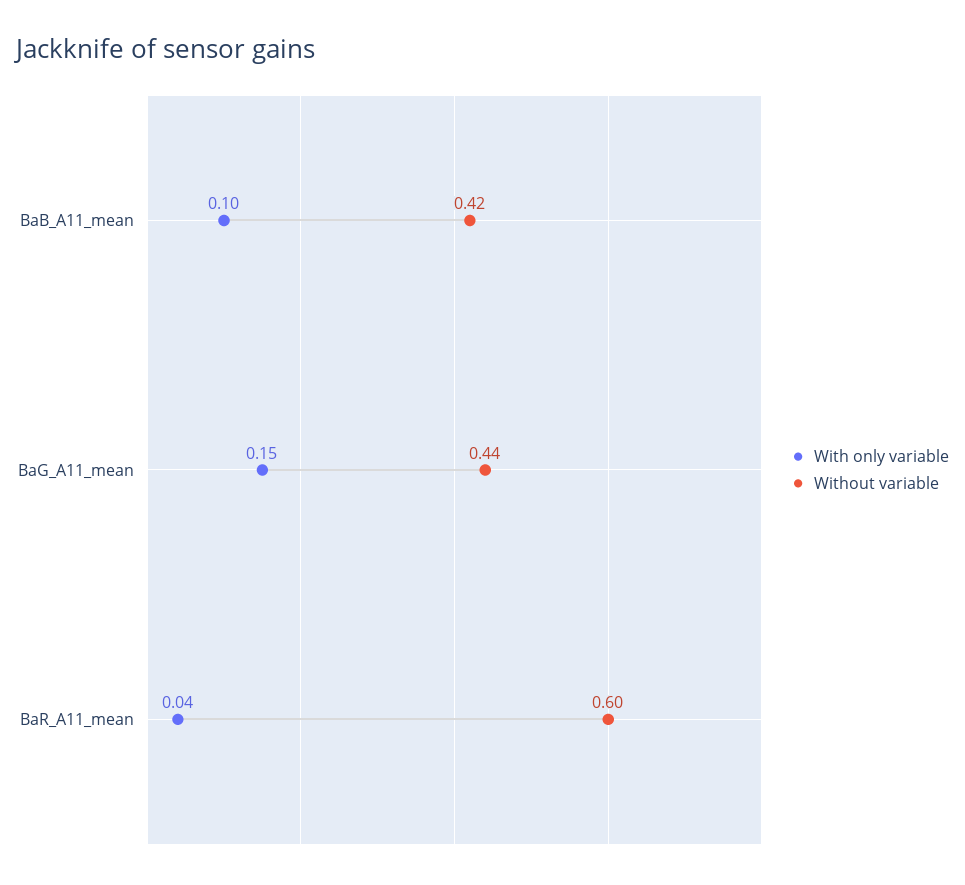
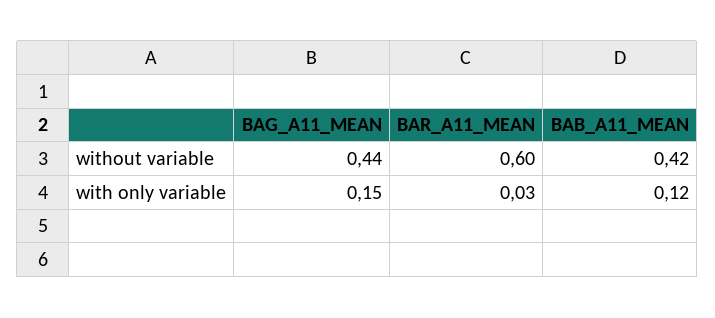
  {
    "With only variable": {
-     "BaB_A11_mean": 0.1,
+     "BaB_A11_mean": 0.12,
      "BaG_A11_mean": 0.15,
-     "BaR_A11_mean": 0.04
+     "BaR_A11_mean": 0.03
    },
    "Without variable": {
      "BaB_A11_mean": 0.42,
      "BaG_A11_mean": 0.44,
      "BaR_A11_mean": 0.6
    }
  }

